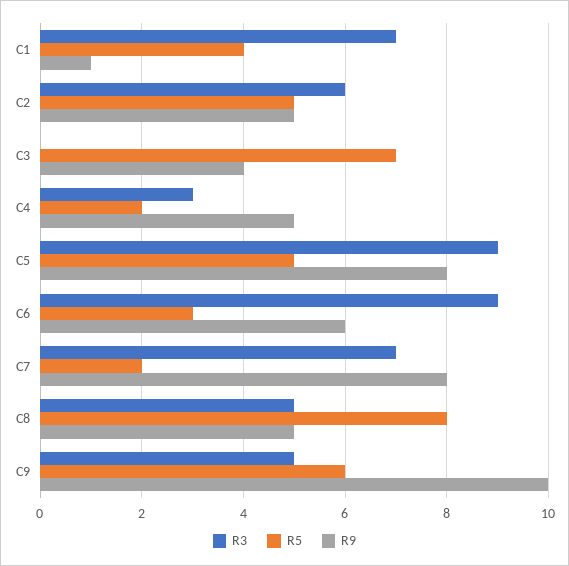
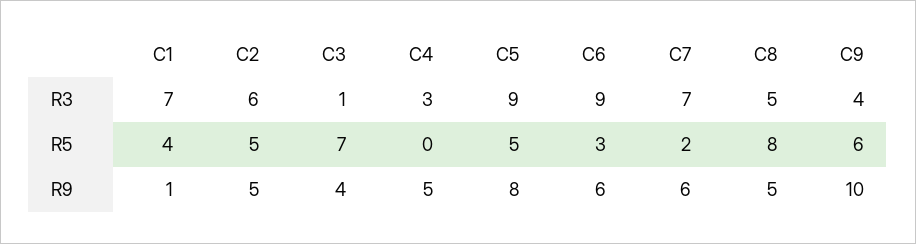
  {
    "R3": {
      "C1": 7,
      "C2": 6,
-     "C3": 0,
+     "C3": 1,
      "C4": 3,
      "C5": 9,
      "C6": 9,
      "C7": 7,
      "C8": 5,
-     "C9": 5
+     "C9": 4
    },
    "R5": {
      "C1": 4,
      "C2": 5,
      "C3": 7,
-     "C4": 2,
+     "C4": 0,
      "C5": 5,
      "C6": 3,
      "C7": 2,
      "C8": 8,
      "C9": 6
    },
    "R9": {
      "C1": 1,
      "C2": 5,
      "C3": 4,
      "C4": 5,
      "C5": 8,
      "C6": 6,
-     "C7": 8,
+     "C7": 6,
      "C8": 5,
      "C9": 10
    }
  }

